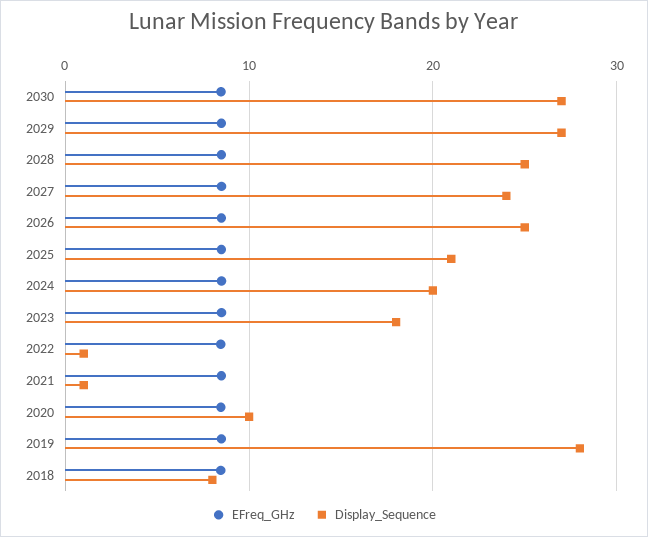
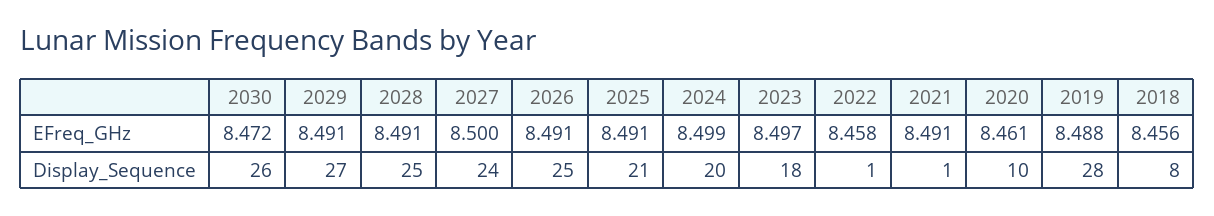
  {
    "EFreq_GHz": {
      "2030": 8.472,
      "2029": 8.491,
      "2028": 8.491,
      "2027": 8.5,
      "2026": 8.491,
      "2025": 8.491,
      "2024": 8.499,
      "2023": 8.497,
      "2022": 8.458,
      "2021": 8.491,
      "2020": 8.461,
      "2019": 8.488,
      "2018": 8.456
    },
    "Display_Sequence": {
-     "2030": 27,
+     "2030": 26,
      "2029": 27,
      "2028": 25,
      "2027": 24,
      "2026": 25,
      "2025": 21,
      "2024": 20,
      "2023": 18,
      "2022": 1,
      "2021": 1,
      "2020": 10,
      "2019": 28,
      "2018": 8
    }
  }

